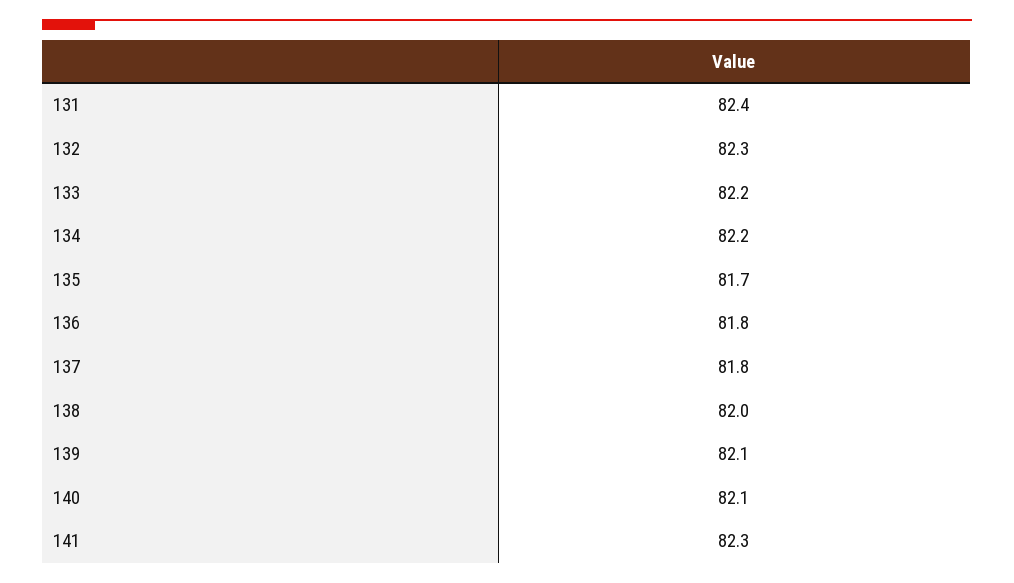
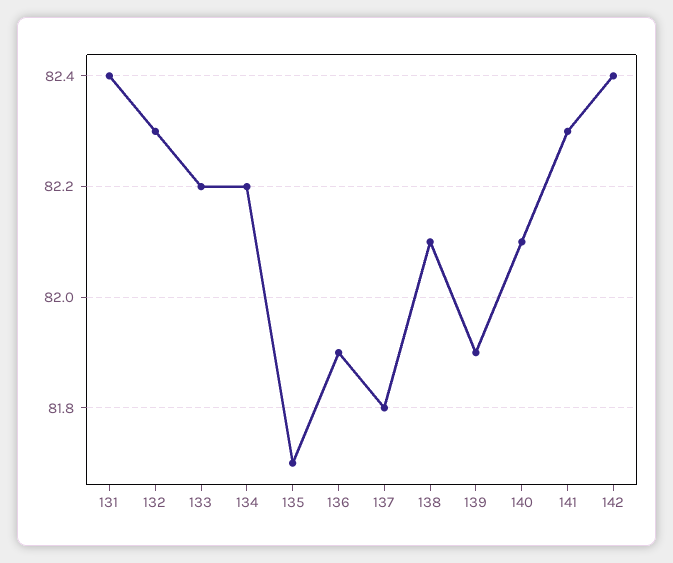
  {
    "131": 82.4,
    "132": 82.3,
    "133": 82.2,
    "134": 82.2,
    "135": 81.7,
-   "136": 81.8,
+   "136": 81.9,
    "137": 81.8,
-   "138": 82,
+   "138": 82.1,
-   "139": 82.1,
+   "139": 81.9,
    "140": 82.1,
-   "141": 82.3
+   "141": 82.3,
+   "142": 82.4
  }

